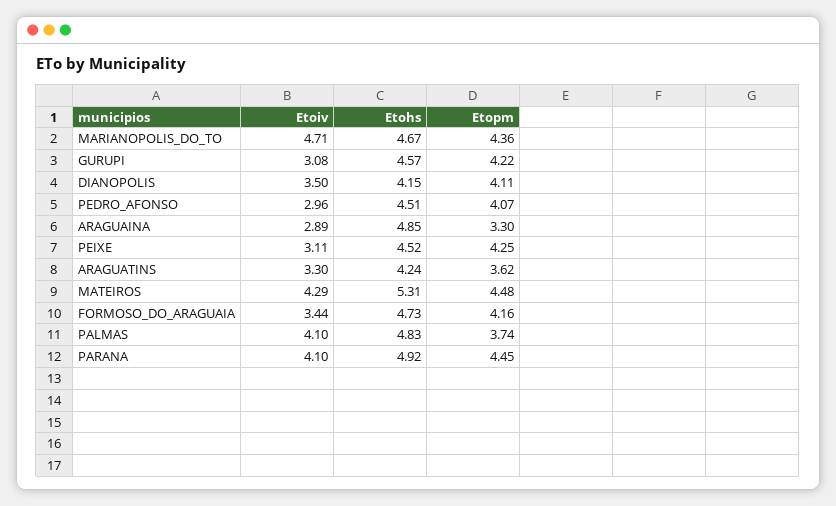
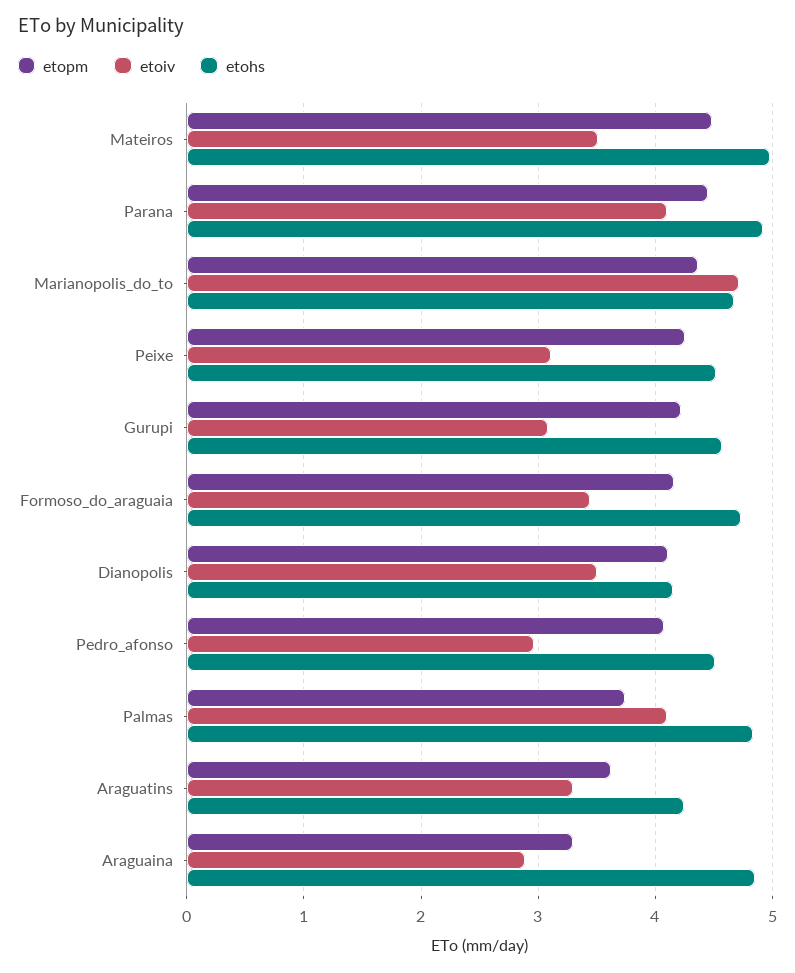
  {
    "Etoiv": {
      "MARIANOPOLIS_DO_TO": 4.71,
      "GURUPI": 3.08,
      "DIANOPOLIS": 3.5,
      "PEDRO_AFONSO": 2.96,
      "ARAGUAINA": 2.89,
      "PEIXE": 3.11,
      "ARAGUATINS": 3.3,
-     "MATEIROS": 4.29,
+     "MATEIROS": 3.5,
      "FORMOSO_DO_ARAGUAIA": 3.44,
      "PALMAS": 4.1,
      "PARANA": 4.1
    },
    "Etohs": {
      "MARIANOPOLIS_DO_TO": 4.67,
      "GURUPI": 4.57,
      "DIANOPOLIS": 4.15,
      "PEDRO_AFONSO": 4.51,
      "ARAGUAINA": 4.85,
      "PEIXE": 4.52,
      "ARAGUATINS": 4.24,
-     "MATEIROS": 5.31,
+     "MATEIROS": 5,
      "FORMOSO_DO_ARAGUAIA": 4.73,
      "PALMAS": 4.83,
      "PARANA": 4.92
    },
    "Etopm": {
      "MARIANOPOLIS_DO_TO": 4.36,
      "GURUPI": 4.22,
      "DIANOPOLIS": 4.11,
      "PEDRO_AFONSO": 4.07,
      "ARAGUAINA": 3.3,
      "PEIXE": 4.25,
      "ARAGUATINS": 3.62,
      "MATEIROS": 4.48,
      "FORMOSO_DO_ARAGUAIA": 4.16,
      "PALMAS": 3.74,
      "PARANA": 4.45
    }
  }

